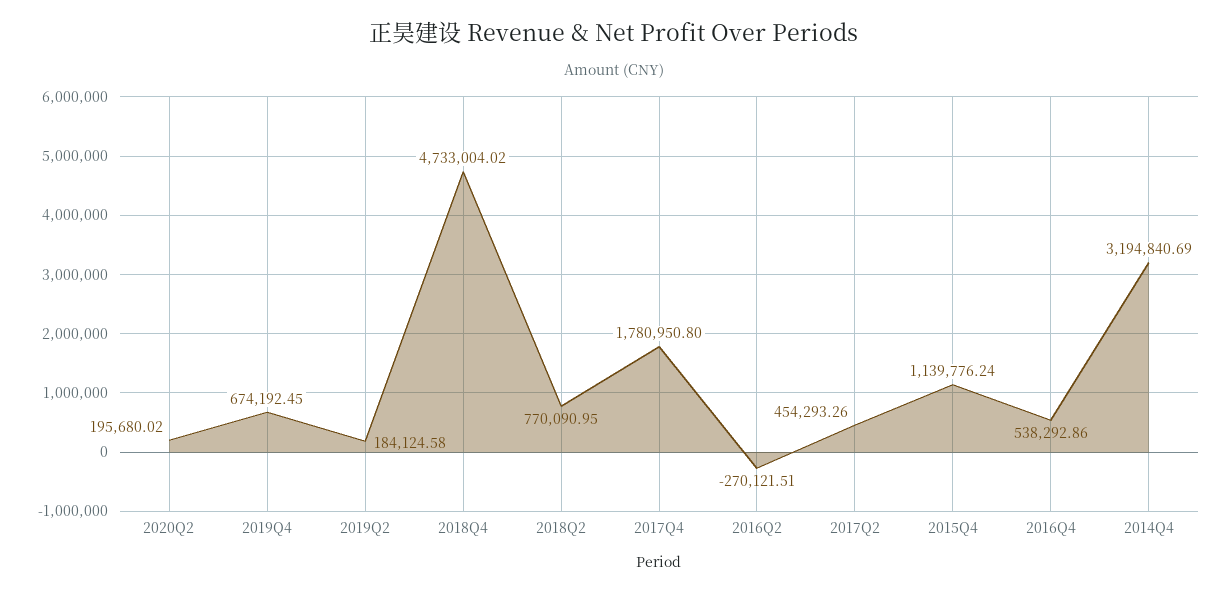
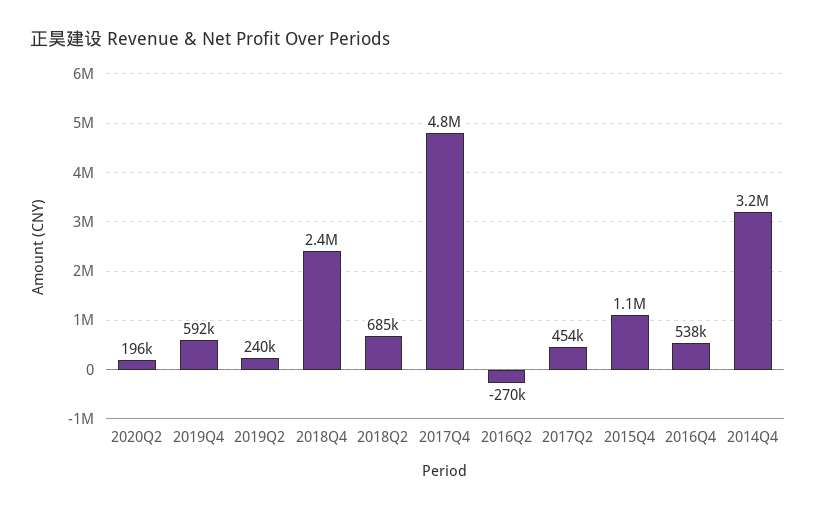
  {
    "2020Q2": 195680.02,
-   "2019Q4": 674192.45,
+   "2019Q4": 592000,
-   "2019Q2": 184124.58,
+   "2019Q2": 240000,
-   "2018Q4": 4733004.02,
+   "2018Q4": 2400000,
-   "2018Q2": 770090.95,
+   "2018Q2": 685000,
-   "2017Q4": 1780950.8,
+   "2017Q4": 4800000,
    "2016Q2": -270121.51,
    "2017Q2": 454293.26,
    "2015Q4": 1139776.24,
    "2016Q4": 538292.86,
    "2014Q4": 3194840.69
  }

